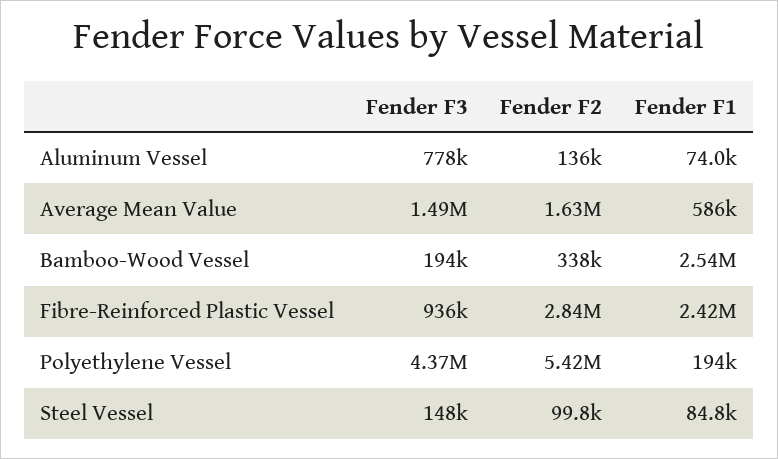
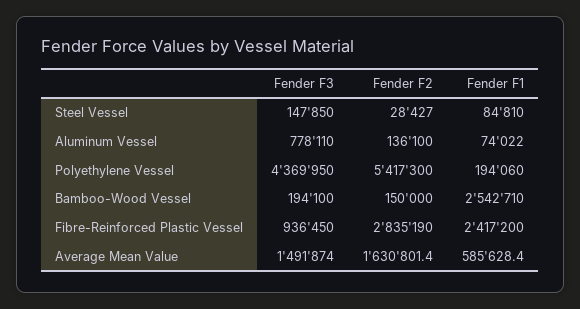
  {
    "Fender F3": {
      "Aluminum Vessel": 778110,
      "Average Mean Value": 1491874,
      "Bamboo-Wood Vessel": 194100,
      "Fibre-Reinforced Plastic Vessel": 936450,
      "Polyethylene Vessel": 4369950,
      "Steel Vessel": 147850
    },
    "Fender F2": {
      "Aluminum Vessel": 136100,
      "Average Mean Value": 1630801.4,
-     "Bamboo-Wood Vessel": 338000,
+     "Bamboo-Wood Vessel": 150000,
      "Fibre-Reinforced Plastic Vessel": 2835190,
      "Polyethylene Vessel": 5417300,
-     "Steel Vessel": 99800
+     "Steel Vessel": 28427
    },
    "Fender F1": {
      "Aluminum Vessel": 74022,
      "Average Mean Value": 585628.4,
      "Bamboo-Wood Vessel": 2542710,
      "Fibre-Reinforced Plastic Vessel": 2417200,
      "Polyethylene Vessel": 194060,
      "Steel Vessel": 84810
    }
  }

